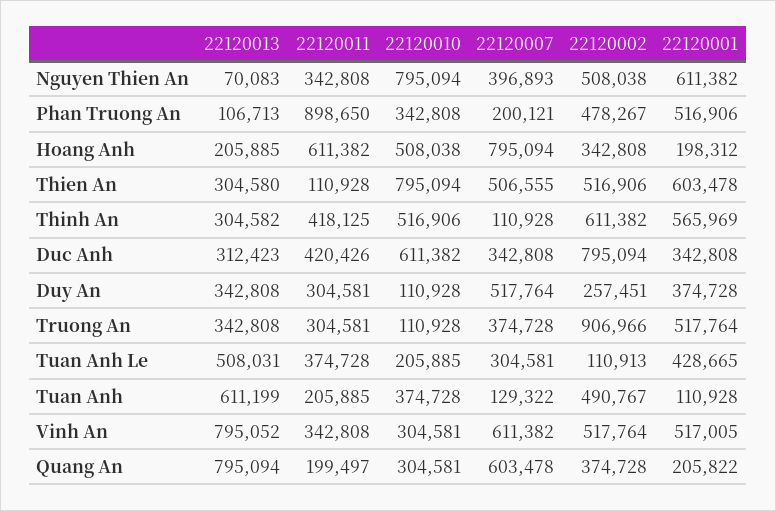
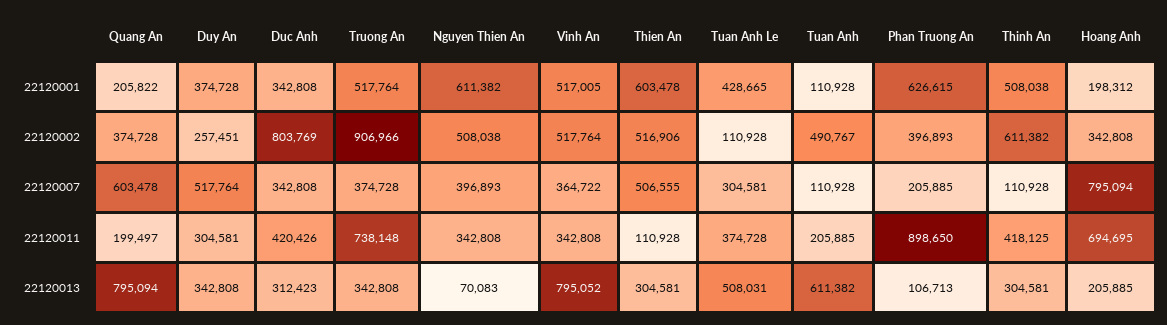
  {
    "22120013": {
      "Nguyen Thien An": 70083,
      "Phan Truong An": 106713,
      "Hoang Anh": 205885,
-     "Thien An": 304580,
+     "Thien An": 304581,
-     "Thinh An": 304582,
+     "Thinh An": 304581,
      "Duc Anh": 312423,
      "Duy An": 342808,
      "Truong An": 342808,
      "Tuan Anh Le": 508031,
-     "Tuan Anh": 611199,
+     "Tuan Anh": 611382,
      "Vinh An": 795052,
      "Quang An": 795094
    },
    "22120011": {
      "Nguyen Thien An": 342808,
      "Phan Truong An": 898650,
-     "Hoang Anh": 611382,
+     "Hoang Anh": 694695,
      "Thien An": 110928,
      "Thinh An": 418125,
      "Duc Anh": 420426,
      "Duy An": 304581,
-     "Truong An": 304581,
+     "Truong An": 738148,
      "Tuan Anh Le": 374728,
      "Tuan Anh": 205885,
      "Vinh An": 342808,
      "Quang An": 199497
    },
-   "22120010": {
-     "Nguyen Thien An": 795094,
-     "Phan Truong An": 342808,
-     "Hoang Anh": 508038,
-     "Thien An": 795094,
-     "Thinh An": 516906,
-     "Duc Anh": 611382,
-     "Duy An": 110928,
-     "Truong An": 110928,
-     "Tuan Anh Le": 205885,
-     "Tuan Anh": 374728,
-     "Vinh An": 304581,
-     "Quang An": 304581
-   },
    "22120007": {
      "Nguyen Thien An": 396893,
-     "Phan Truong An": 200121,
+     "Phan Truong An": 205885,
      "Hoang Anh": 795094,
      "Thien An": 506555,
      "Thinh An": 110928,
      "Duc Anh": 342808,
      "Duy An": 517764,
      "Truong An": 374728,
      "Tuan Anh Le": 304581,
-     "Tuan Anh": 129322,
+     "Tuan Anh": 110928,
-     "Vinh An": 611382,
+     "Vinh An": 364722,
      "Quang An": 603478
    },
    "22120002": {
      "Nguyen Thien An": 508038,
-     "Phan Truong An": 478267,
+     "Phan Truong An": 396893,
      "Hoang Anh": 342808,
      "Thien An": 516906,
      "Thinh An": 611382,
-     "Duc Anh": 795094,
+     "Duc Anh": 803769,
      "Duy An": 257451,
      "Truong An": 906966,
-     "Tuan Anh Le": 110913,
+     "Tuan Anh Le": 110928,
      "Tuan Anh": 490767,
      "Vinh An": 517764,
      "Quang An": 374728
    },
    "22120001": {
      "Nguyen Thien An": 611382,
-     "Phan Truong An": 516906,
+     "Phan Truong An": 626615,
      "Hoang Anh": 198312,
      "Thien An": 603478,
-     "Thinh An": 565969,
+     "Thinh An": 508038,
      "Duc Anh": 342808,
      "Duy An": 374728,
      "Truong An": 517764,
      "Tuan Anh Le": 428665,
      "Tuan Anh": 110928,
      "Vinh An": 517005,
      "Quang An": 205822
    }
  }

